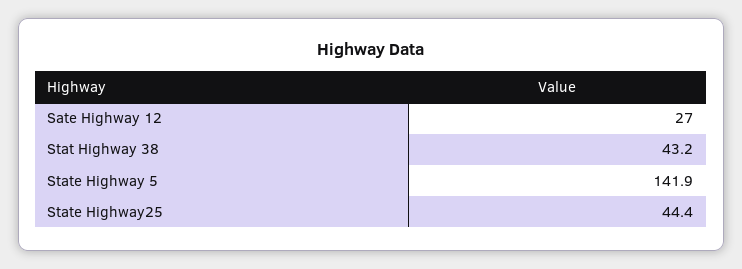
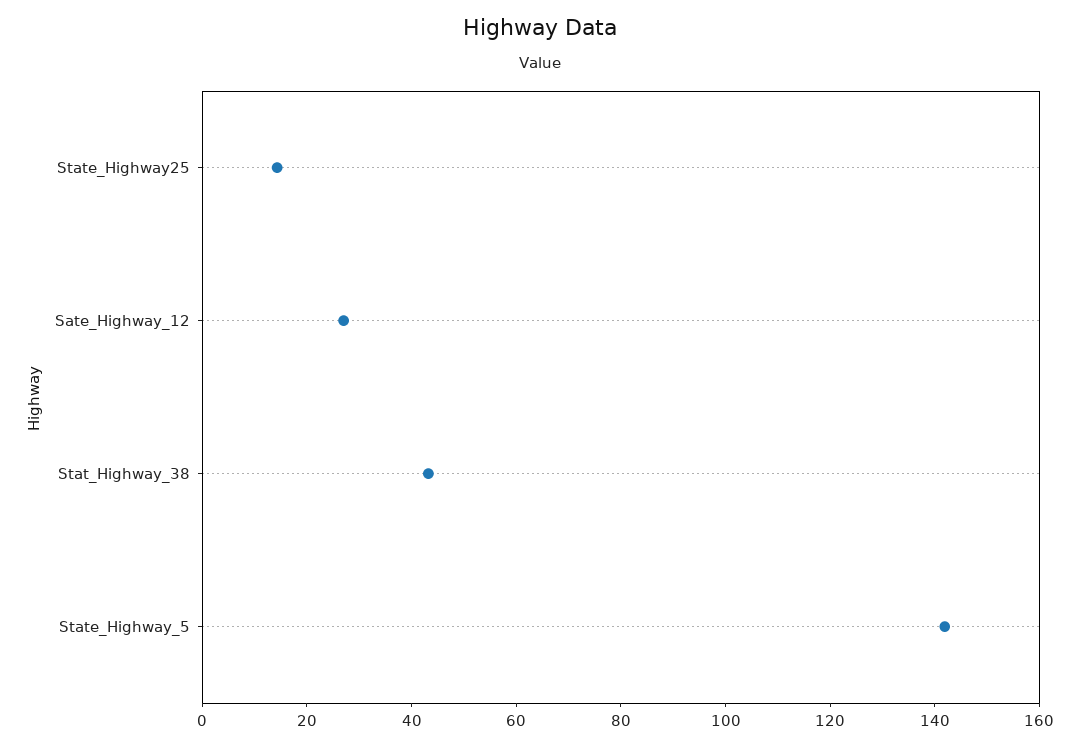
  {
    "Sate Highway 12": 27,
    "Stat Highway 38": 43.2,
    "State Highway 5": 141.9,
-   "State Highway25": 44.4
+   "State Highway25": 15
  }

